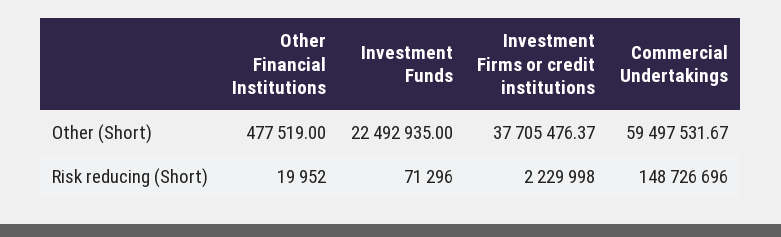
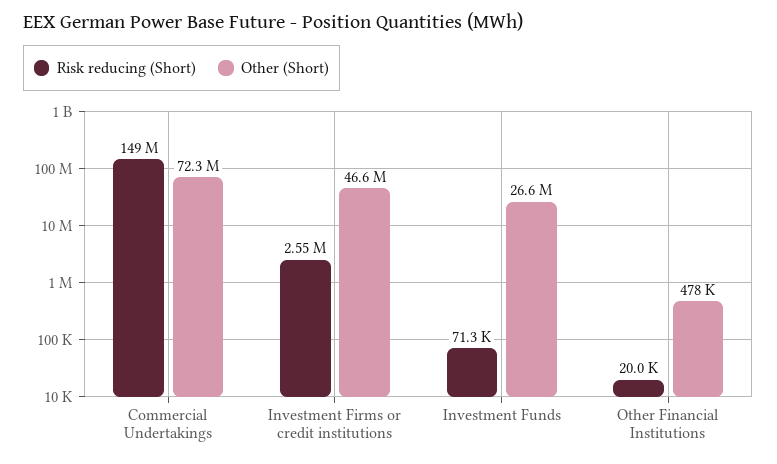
  {
    "Other (Short)": {
      "Other Financial Institutions": 477519,
-     "Investment Funds": 22492935,
+     "Investment Funds": 26600000,
-     "Investment Firms or credit institutions": 37705476.37,
+     "Investment Firms or credit institutions": 46600000,
-     "Commercial Undertakings": 59497531.67
+     "Commercial Undertakings": 72300000
    },
    "Risk reducing (Short)": {
      "Other Financial Institutions": 19952,
      "Investment Funds": 71296,
-     "Investment Firms or credit institutions": 2229998,
+     "Investment Firms or credit institutions": 2550000,
      "Commercial Undertakings": 148726696
    }
  }

